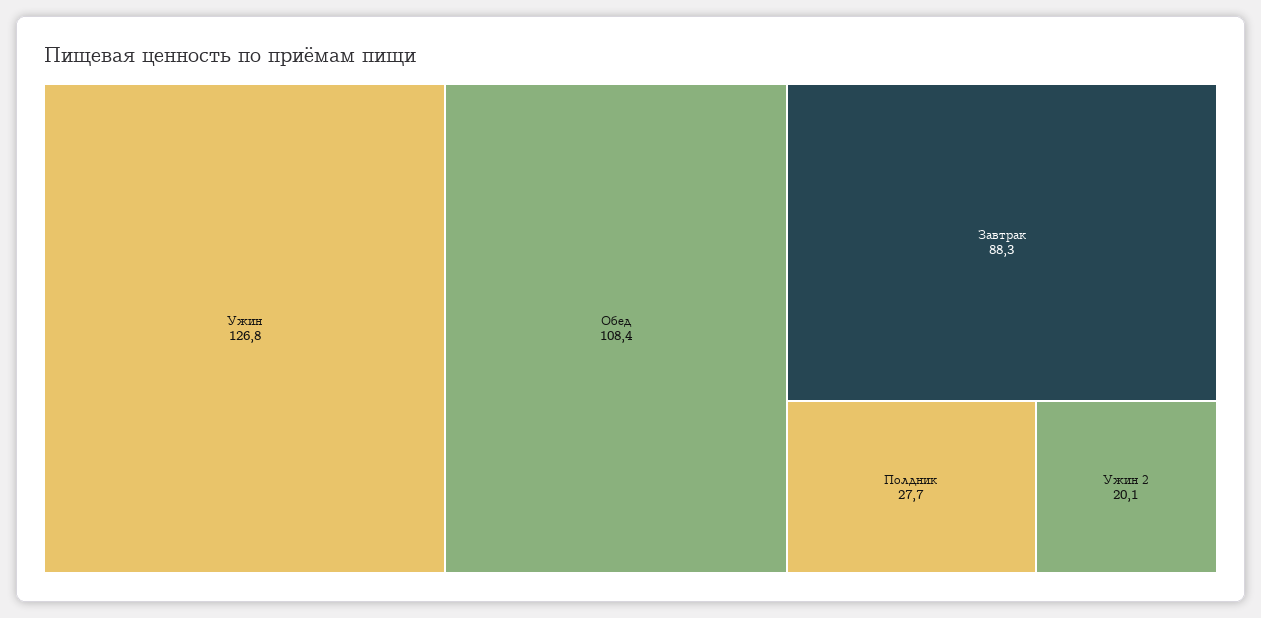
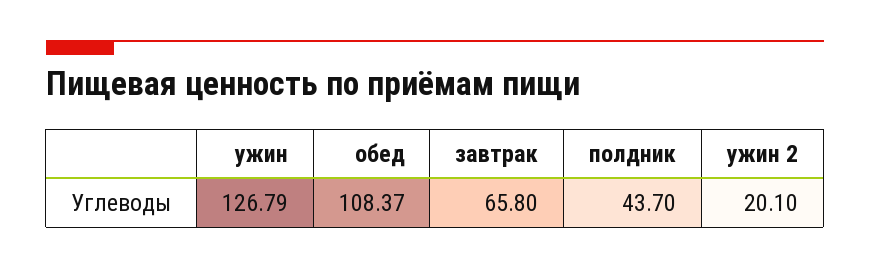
  {
    "Ужин": 126.79,
    "Обед": 108.37,
-   "Завтрак": 88.3,
+   "Завтрак": 65.8,
-   "Полдник": 27.7,
+   "Полдник": 43.7,
    "Ужин 2": 20.1
  }

